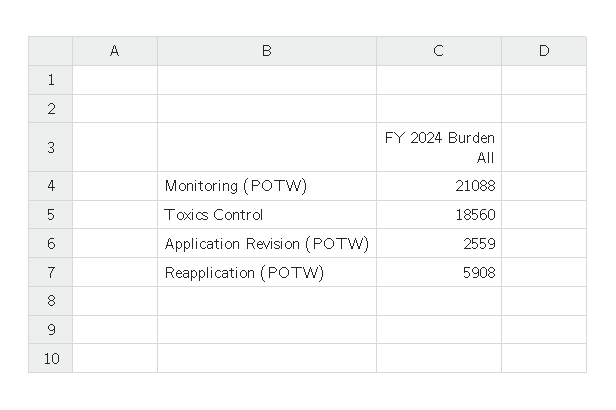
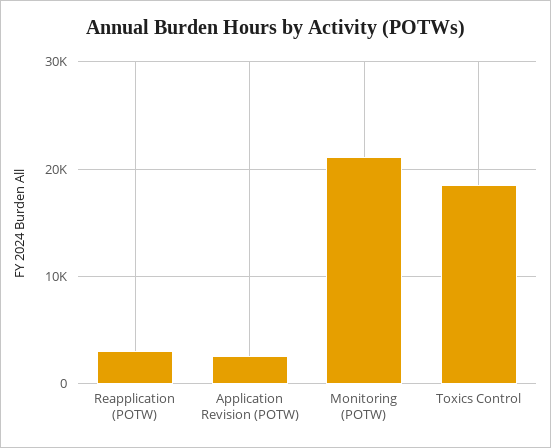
  {
    "Monitoring (POTW)": 21088,
    "Toxics Control": 18560,
    "Application Revision (POTW)": 2559,
-   "Reapplication (POTW)": 5908
+   "Reapplication (POTW)": 3000
  }

